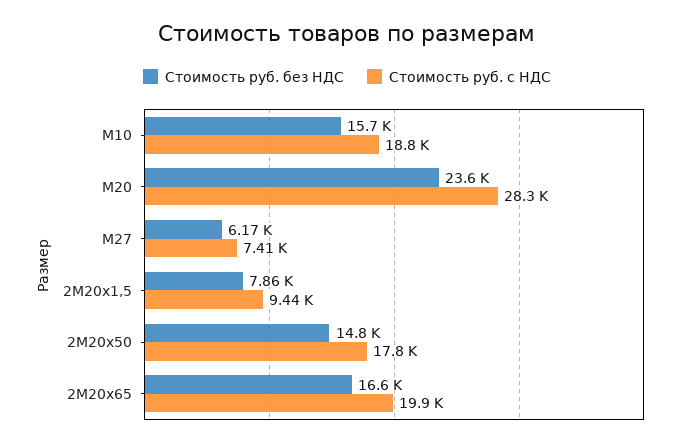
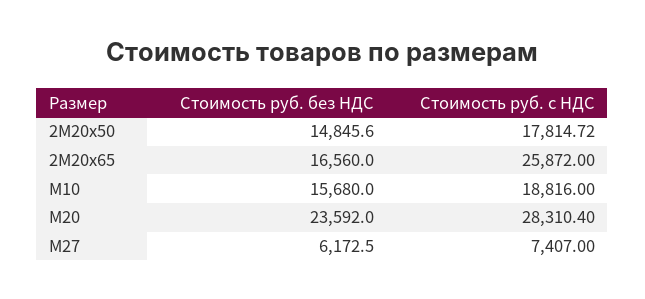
  {
    "Стоимость руб. без НДС": {
      "М10": 15680,
      "М20": 23592,
      "М27": 6172.5,
-     "2М20х1,5": 7860,
      "2М20х50": 14845.6,
      "2М20х65": 16560
    },
    "Стоимость руб. с НДС": {
      "М10": 18816,
      "М20": 28310.4,
      "М27": 7407,
-     "2М20х1,5": 9440,
      "2М20х50": 17814.72,
-     "2М20х65": 19900
+     "2М20х65": 25872
    }
  }

